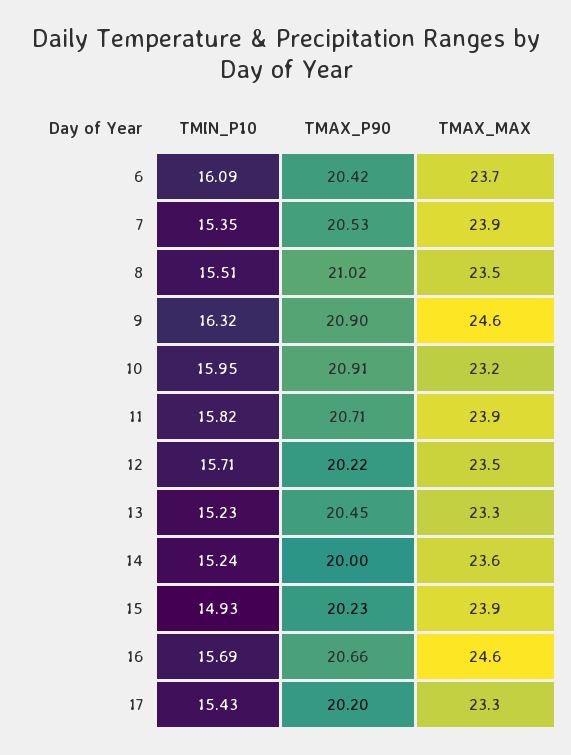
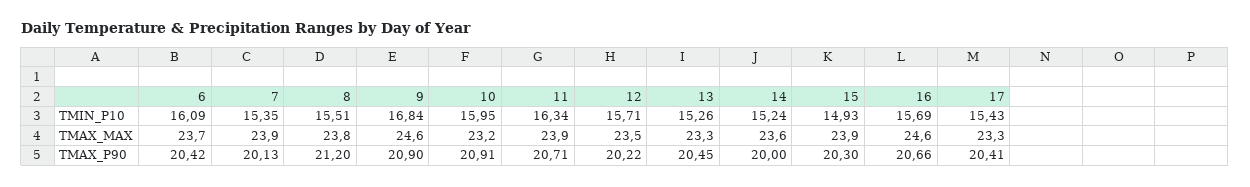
  {
    "TMIN_P10": {
      "6": 16.09,
      "7": 15.35,
      "8": 15.51,
-     "9": 16.32,
+     "9": 16.84,
      "10": 15.95,
-     "11": 15.82,
+     "11": 16.34,
      "12": 15.71,
-     "13": 15.23,
+     "13": 15.26,
      "14": 15.24,
      "15": 14.93,
      "16": 15.69,
      "17": 15.43
    },
    "TMAX_P90": {
      "6": 20.42,
-     "7": 20.53,
+     "7": 20.13,
-     "8": 21.02,
+     "8": 21.2,
      "9": 20.9,
      "10": 20.91,
      "11": 20.71,
      "12": 20.22,
      "13": 20.45,
      "14": 20,
-     "15": 20.23,
+     "15": 20.3,
      "16": 20.66,
-     "17": 20.2
+     "17": 20.41
    },
    "TMAX_MAX": {
      "6": 23.7,
      "7": 23.9,
-     "8": 23.5,
+     "8": 23.8,
      "9": 24.6,
      "10": 23.2,
      "11": 23.9,
      "12": 23.5,
      "13": 23.3,
      "14": 23.6,
      "15": 23.9,
      "16": 24.6,
      "17": 23.3
    }
  }

